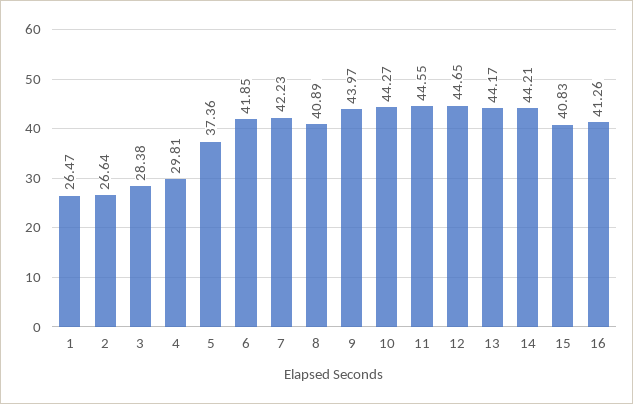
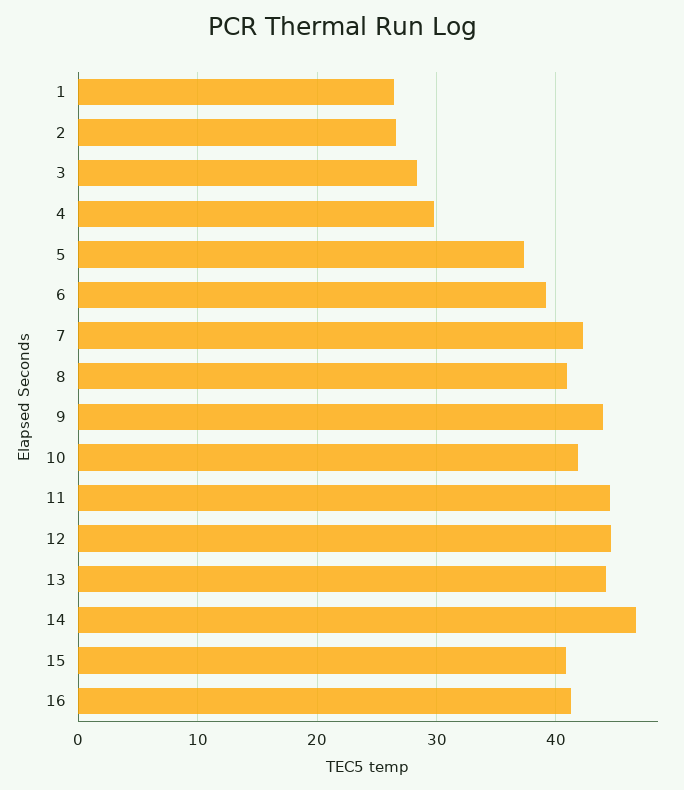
  {
    "1": 26.47,
    "2": 26.64,
    "3": 28.38,
    "4": 29.81,
    "5": 37.36,
-   "6": 41.85,
+   "6": 39,
    "7": 42.23,
    "8": 40.89,
    "9": 43.97,
-   "10": 44.27,
+   "10": 42,
    "11": 44.55,
    "12": 44.65,
    "13": 44.17,
-   "14": 44.21,
+   "14": 47,
    "15": 40.83,
    "16": 41.26
  }

